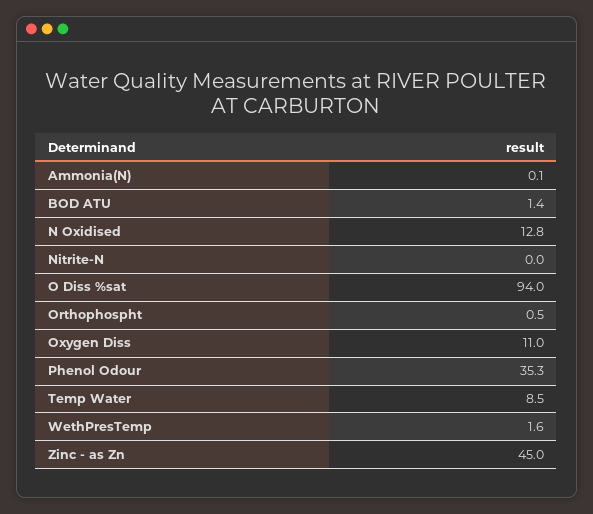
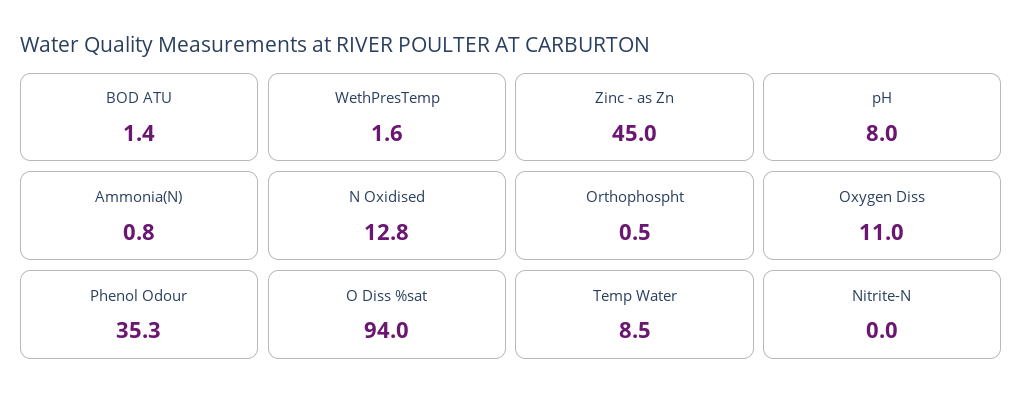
  {
-   "Ammonia(N)": 0.1,
+   "Ammonia(N)": 0.8,
    "BOD ATU": 1.4,
    "N Oxidised": 12.8,
    "Nitrite-N": 0,
    "O Diss %sat": 94,
    "Orthophospht": 0.5,
    "Oxygen Diss": 11,
    "Phenol Odour": 35.3,
    "Temp Water": 8.5,
    "WethPresTemp": 1.6,
-   "Zinc - as Zn": 45
+   "Zinc - as Zn": 45,
+   "pH": 8
  }

